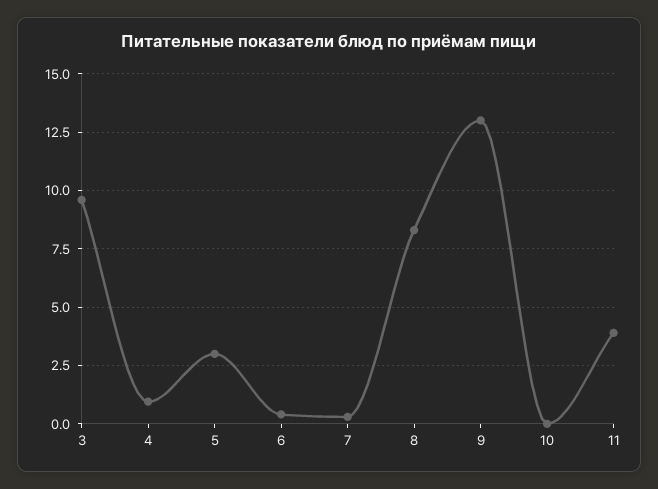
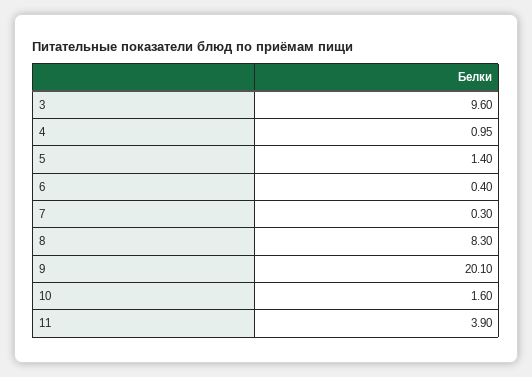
  {
    "3": 9.6,
    "4": 0.95,
-   "5": 3,
+   "5": 1.4,
    "6": 0.4,
    "7": 0.3,
    "8": 8.3,
-   "9": 13,
+   "9": 20.1,
-   "10": 0,
+   "10": 1.6,
    "11": 3.9
  }

